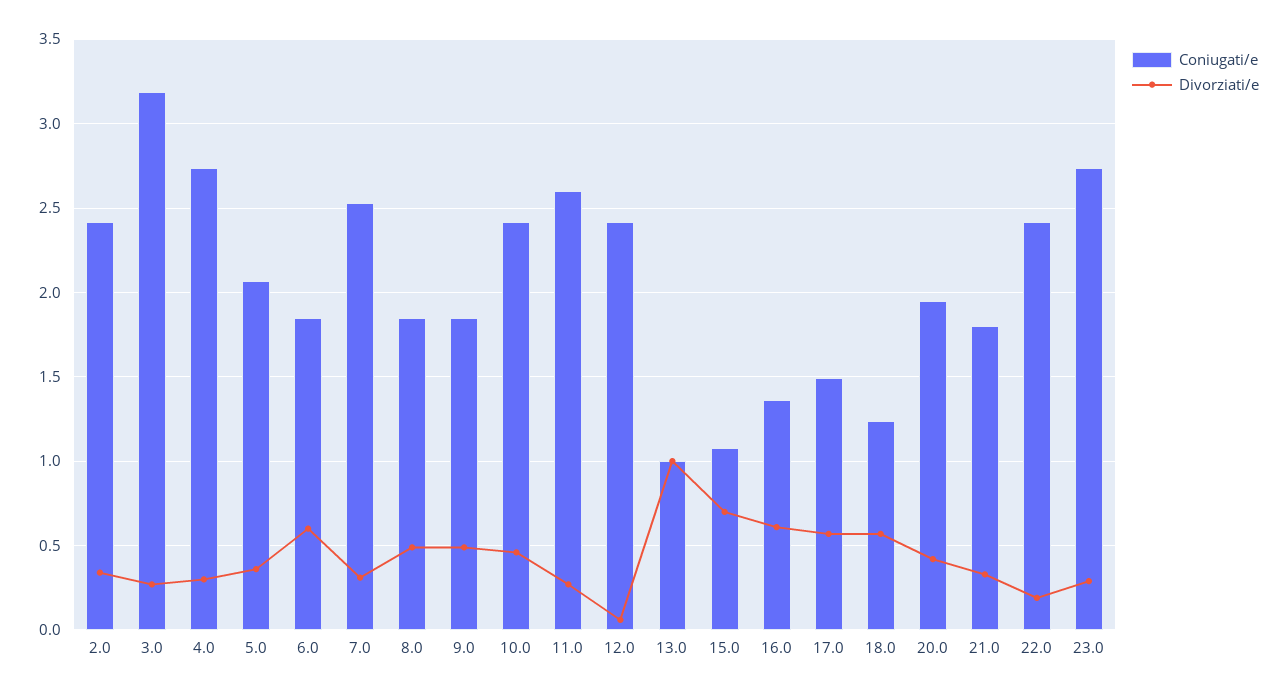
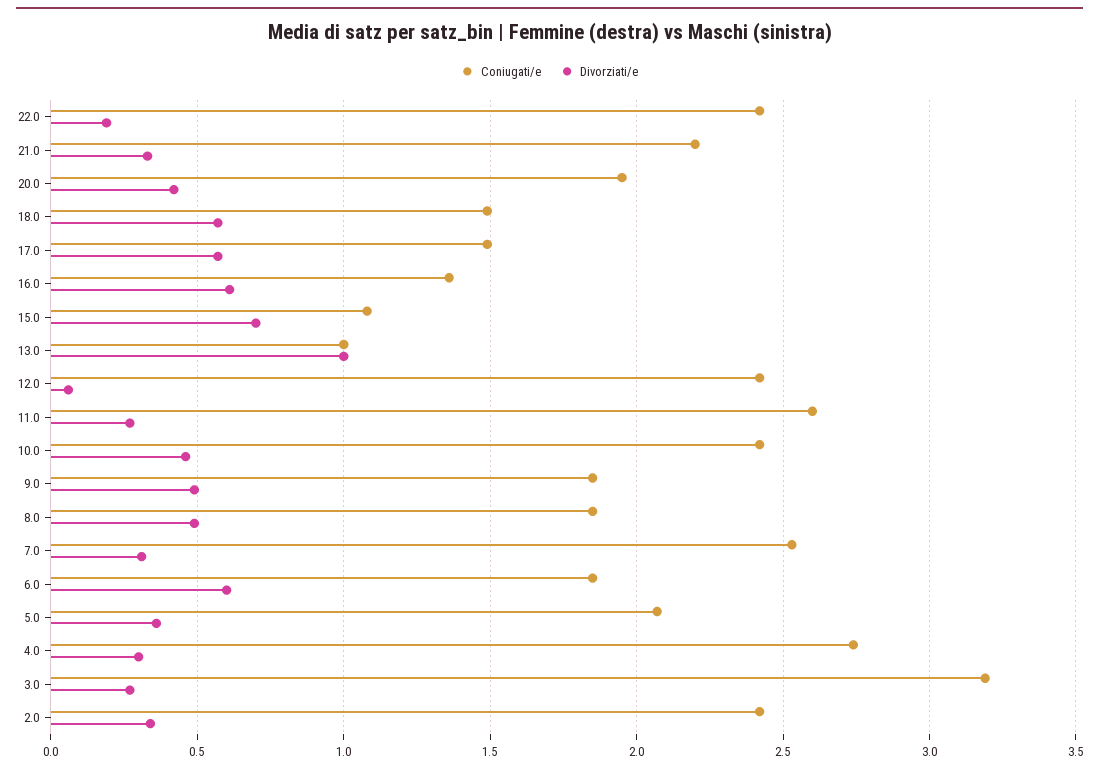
  {
    "Coniugati/e": {
      "2.0": 2.4,
      "3.0": 3.2,
      "4.0": 2.75,
      "5.0": 2.05,
      "6.0": 1.85,
      "7.0": 2.55,
      "8.0": 1.85,
      "9.0": 1.85,
      "10.0": 2.4,
      "11.0": 2.6,
      "12.0": 2.4,
      "13.0": 1,
      "15.0": 1.1,
      "16.0": 1.35,
      "17.0": 1.5,
-     "18.0": 1.25,
+     "18.0": 1.5,
      "20.0": 1.95,
-     "21.0": 1.8,
+     "21.0": 2.2,
-     "22.0": 2.4,
+     "22.0": 2.4
-     "23.0": 2.75
    },
    "Divorziati/e": {
      "2.0": 0.35,
      "3.0": 0.25,
      "4.0": 0.3,
      "5.0": 0.35,
      "6.0": 0.6,
      "7.0": 0.3,
      "8.0": 0.5,
      "9.0": 0.5,
      "10.0": 0.45,
      "11.0": 0.25,
      "12.0": 0.05,
      "13.0": 1,
      "15.0": 0.7,
      "16.0": 0.6,
      "17.0": 0.55,
      "18.0": 0.55,
      "20.0": 0.4,
      "21.0": 0.35,
-     "22.0": 0.2,
+     "22.0": 0.2
-     "23.0": 0.3
    }
  }

